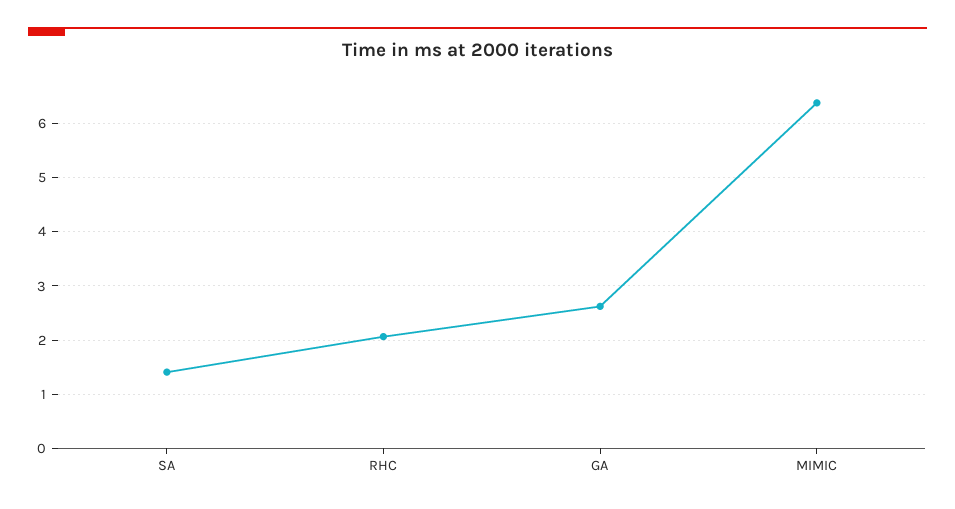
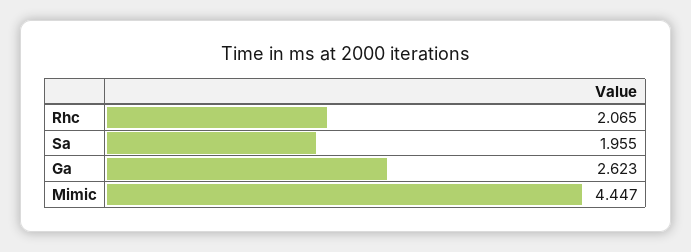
  {
-   "SA": 1.4,
+   "SA": 1.955,
    "RHC": 2.065,
    "GA": 2.623,
-   "MIMIC": 6.4
+   "MIMIC": 4.447
  }

